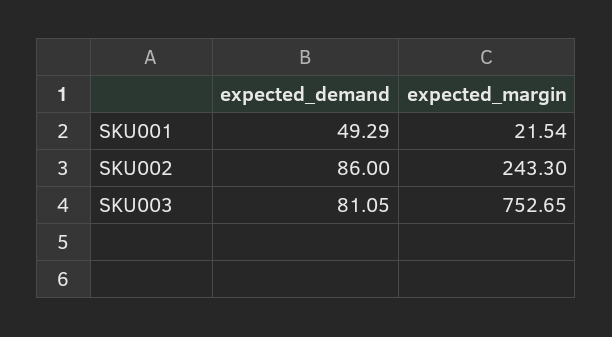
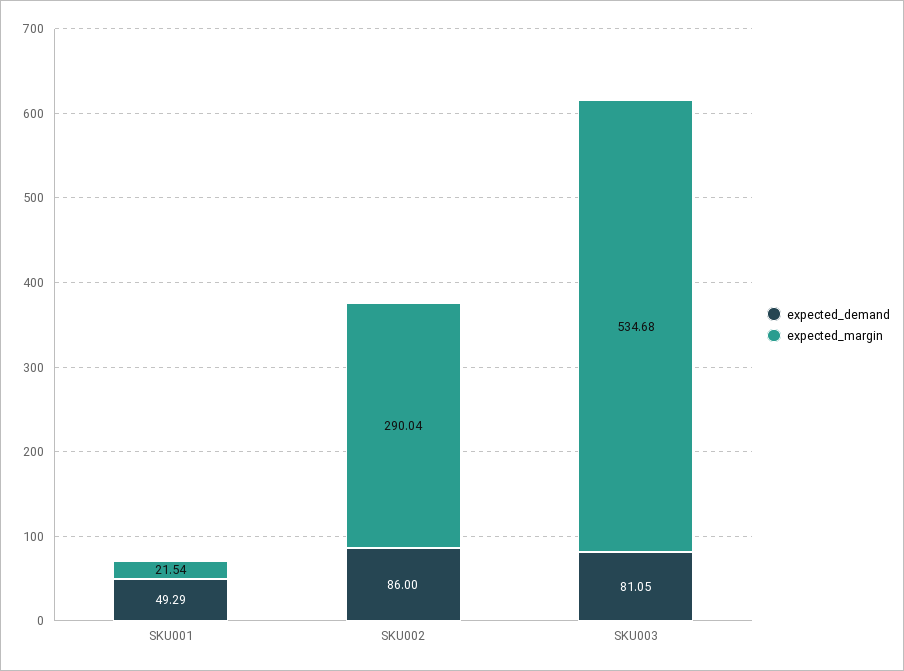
  {
    "expected_demand": {
      "SKU001": 49.29,
      "SKU002": 86,
      "SKU003": 81.05
    },
    "expected_margin": {
      "SKU001": 21.54,
-     "SKU002": 243.3,
+     "SKU002": 290.04,
-     "SKU003": 752.65
+     "SKU003": 534.68
    }
  }

